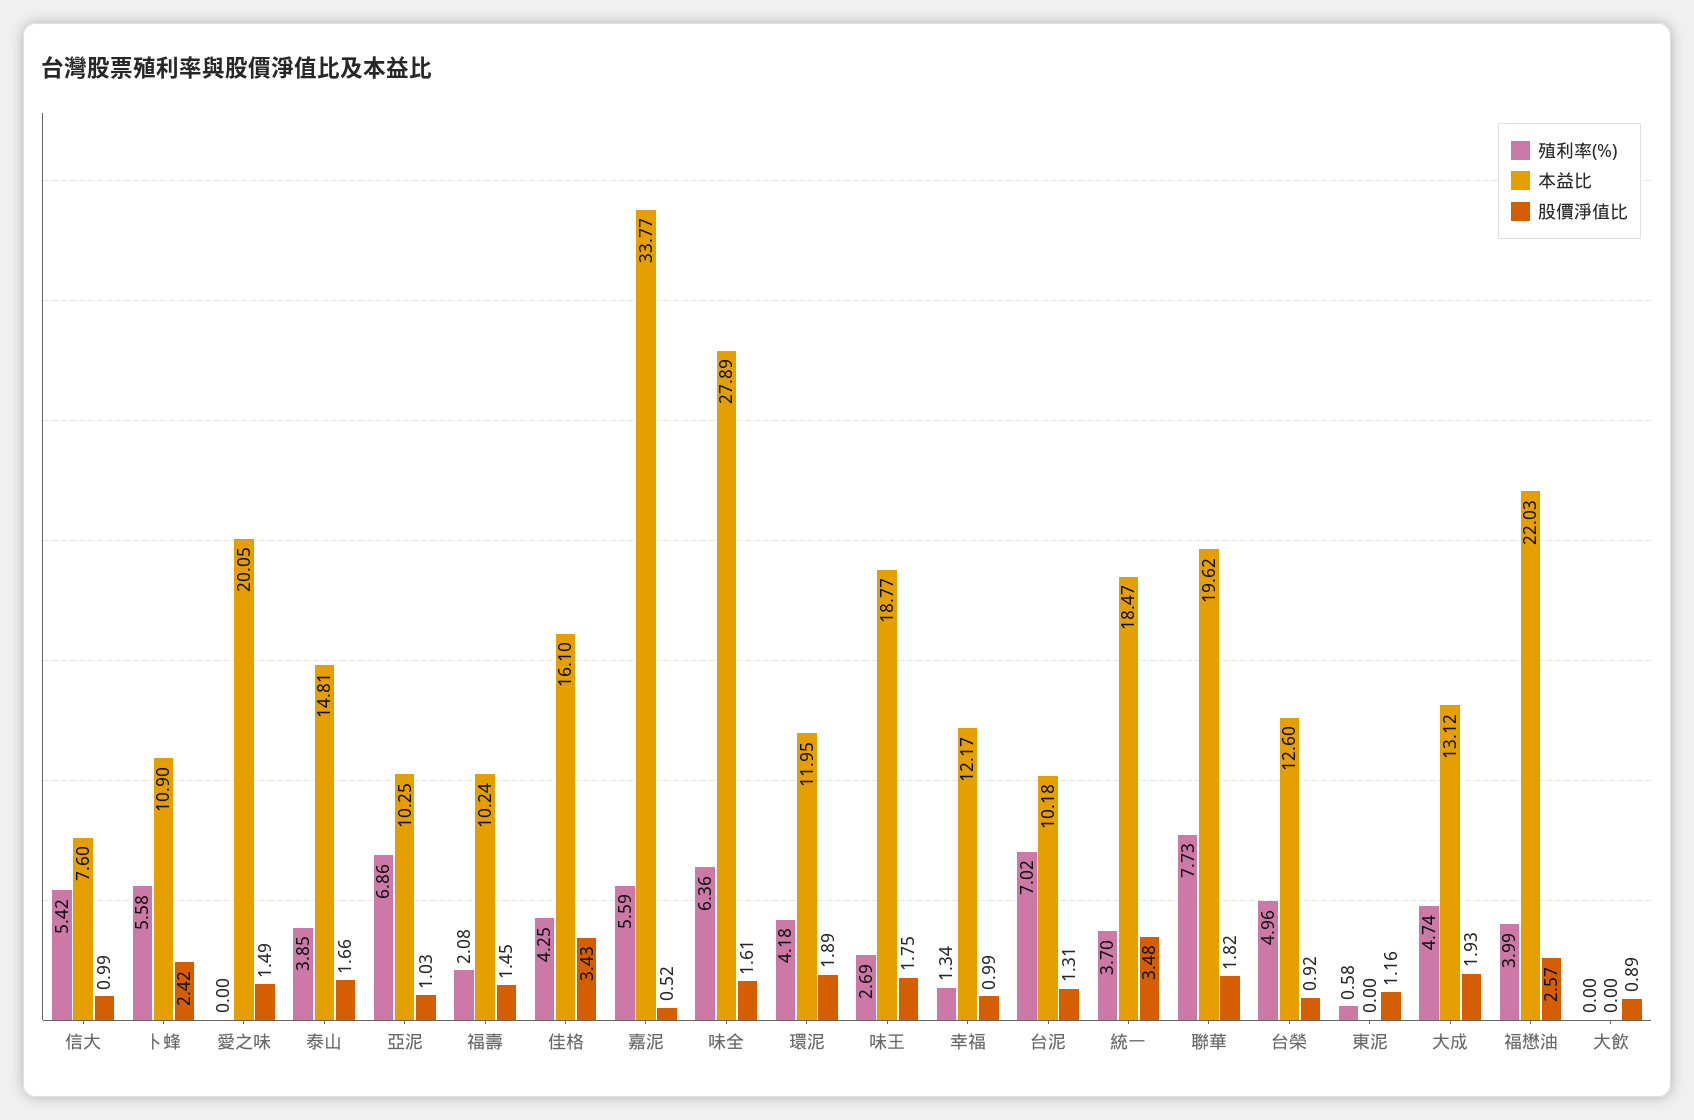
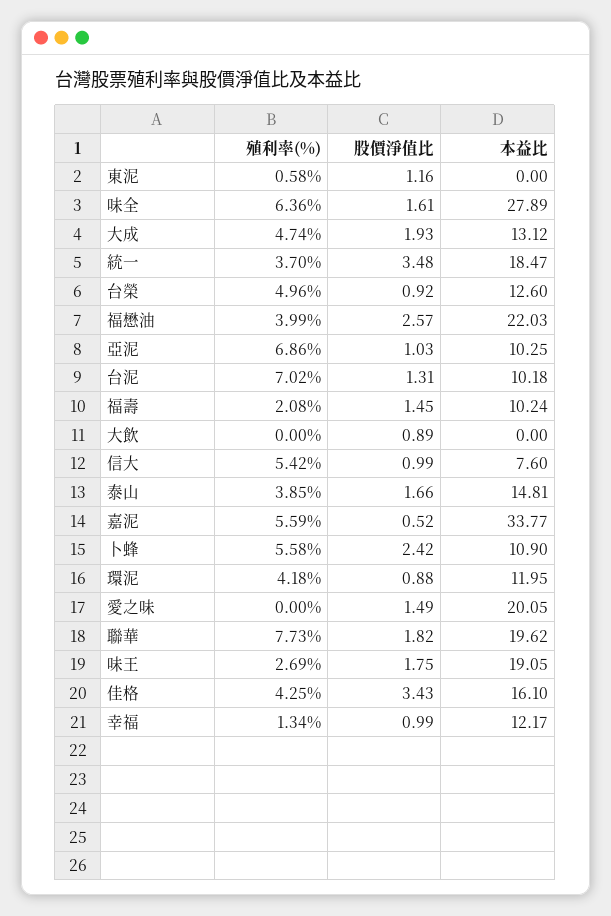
  {
    "殖利率(%)": {
      "信大": 5.42,
      "卜蜂": 5.58,
      "愛之味": 0,
      "泰山": 3.85,
      "亞泥": 6.86,
      "福壽": 2.08,
      "佳格": 4.25,
      "嘉泥": 5.59,
      "味全": 6.36,
      "環泥": 4.18,
      "味王": 2.69,
      "幸福": 1.34,
      "台泥": 7.02,
      "統一": 3.7,
      "聯華": 7.73,
      "台榮": 4.96,
      "東泥": 0.58,
      "大成": 4.74,
      "福懋油": 3.99,
      "大飲": 0
    },
    "本益比": {
      "信大": 7.6,
      "卜蜂": 10.9,
      "愛之味": 20.05,
      "泰山": 14.81,
      "亞泥": 10.25,
      "福壽": 10.24,
      "佳格": 16.1,
      "嘉泥": 33.77,
      "味全": 27.89,
      "環泥": 11.95,
-     "味王": 18.77,
+     "味王": 19.05,
      "幸福": 12.17,
      "台泥": 10.18,
      "統一": 18.47,
      "聯華": 19.62,
      "台榮": 12.6,
      "東泥": 0,
      "大成": 13.12,
      "福懋油": 22.03,
      "大飲": 0
    },
    "股價淨值比": {
      "信大": 0.99,
      "卜蜂": 2.42,
      "愛之味": 1.49,
      "泰山": 1.66,
      "亞泥": 1.03,
      "福壽": 1.45,
      "佳格": 3.43,
      "嘉泥": 0.52,
      "味全": 1.61,
-     "環泥": 1.89,
+     "環泥": 0.88,
      "味王": 1.75,
      "幸福": 0.99,
      "台泥": 1.31,
      "統一": 3.48,
      "聯華": 1.82,
      "台榮": 0.92,
      "東泥": 1.16,
      "大成": 1.93,
      "福懋油": 2.57,
      "大飲": 0.89
    }
  }

